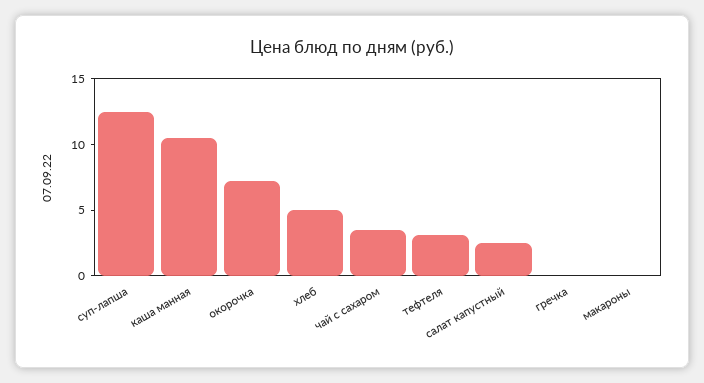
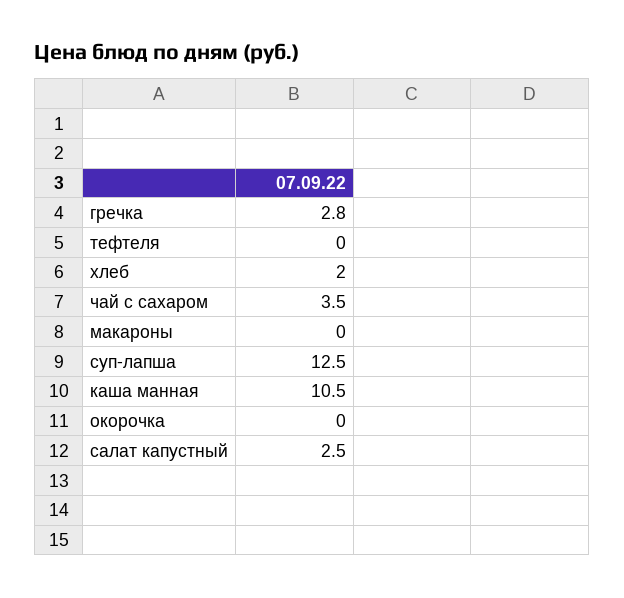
  {
    "суп-лапша": 12.5,
    "каша манная": 10.5,
-   "окорочка": 7,
+   "окорочка": 0,
-   "хлеб": 5,
+   "хлеб": 2,
    "чай с сахаром": 3.5,
-   "тефтеля": 3,
+   "тефтеля": 0,
    "салат капустный": 2.5,
-   "гречка": 0,
+   "гречка": 2.8,
    "макароны": 0
  }

